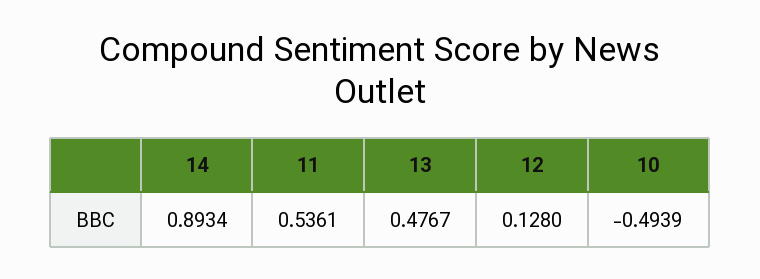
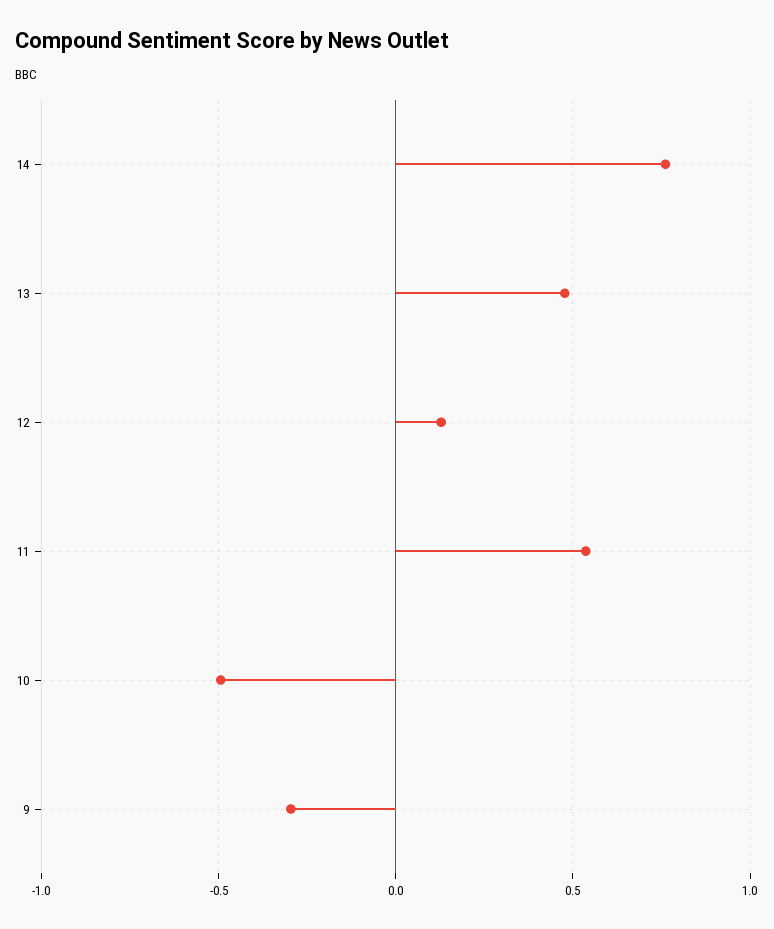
  {
-   "14": 0.8934,
+   "14": 0.75,
    "11": 0.5361,
    "13": 0.4767,
    "12": 0.128,
-   "10": -0.4939
+   "10": -0.4939,
+   "9": -0.3
  }

